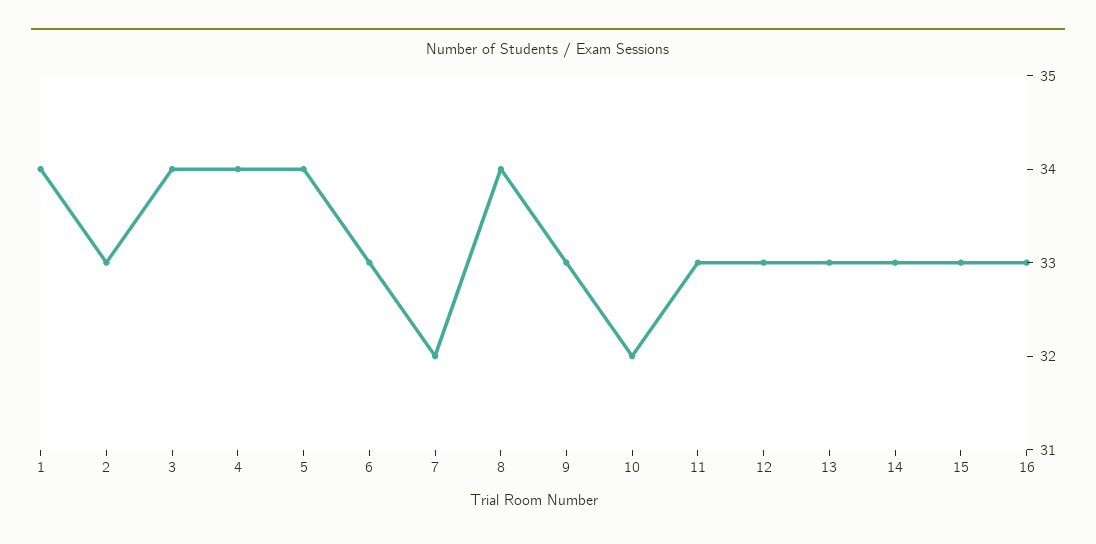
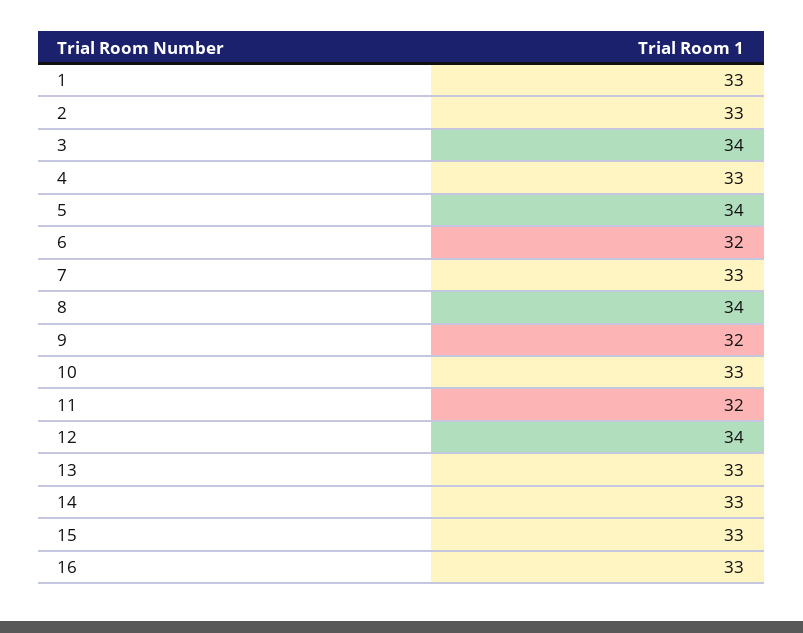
  {
-   "1": 34,
+   "1": 33,
    "2": 33,
    "3": 34,
-   "4": 34,
+   "4": 33,
    "5": 34,
-   "6": 33,
+   "6": 32,
-   "7": 32,
+   "7": 33,
    "8": 34,
-   "9": 33,
+   "9": 32,
-   "10": 32,
+   "10": 33,
-   "11": 33,
+   "11": 32,
-   "12": 33,
+   "12": 34,
    "13": 33,
    "14": 33,
    "15": 33,
    "16": 33
  }

